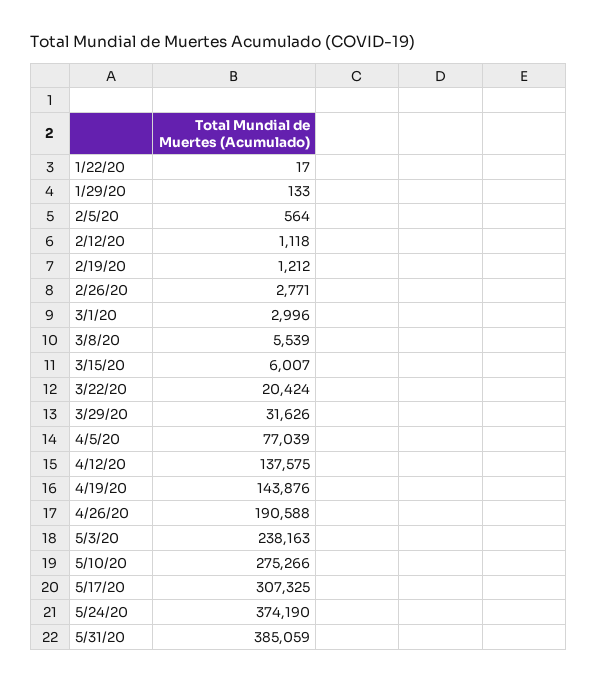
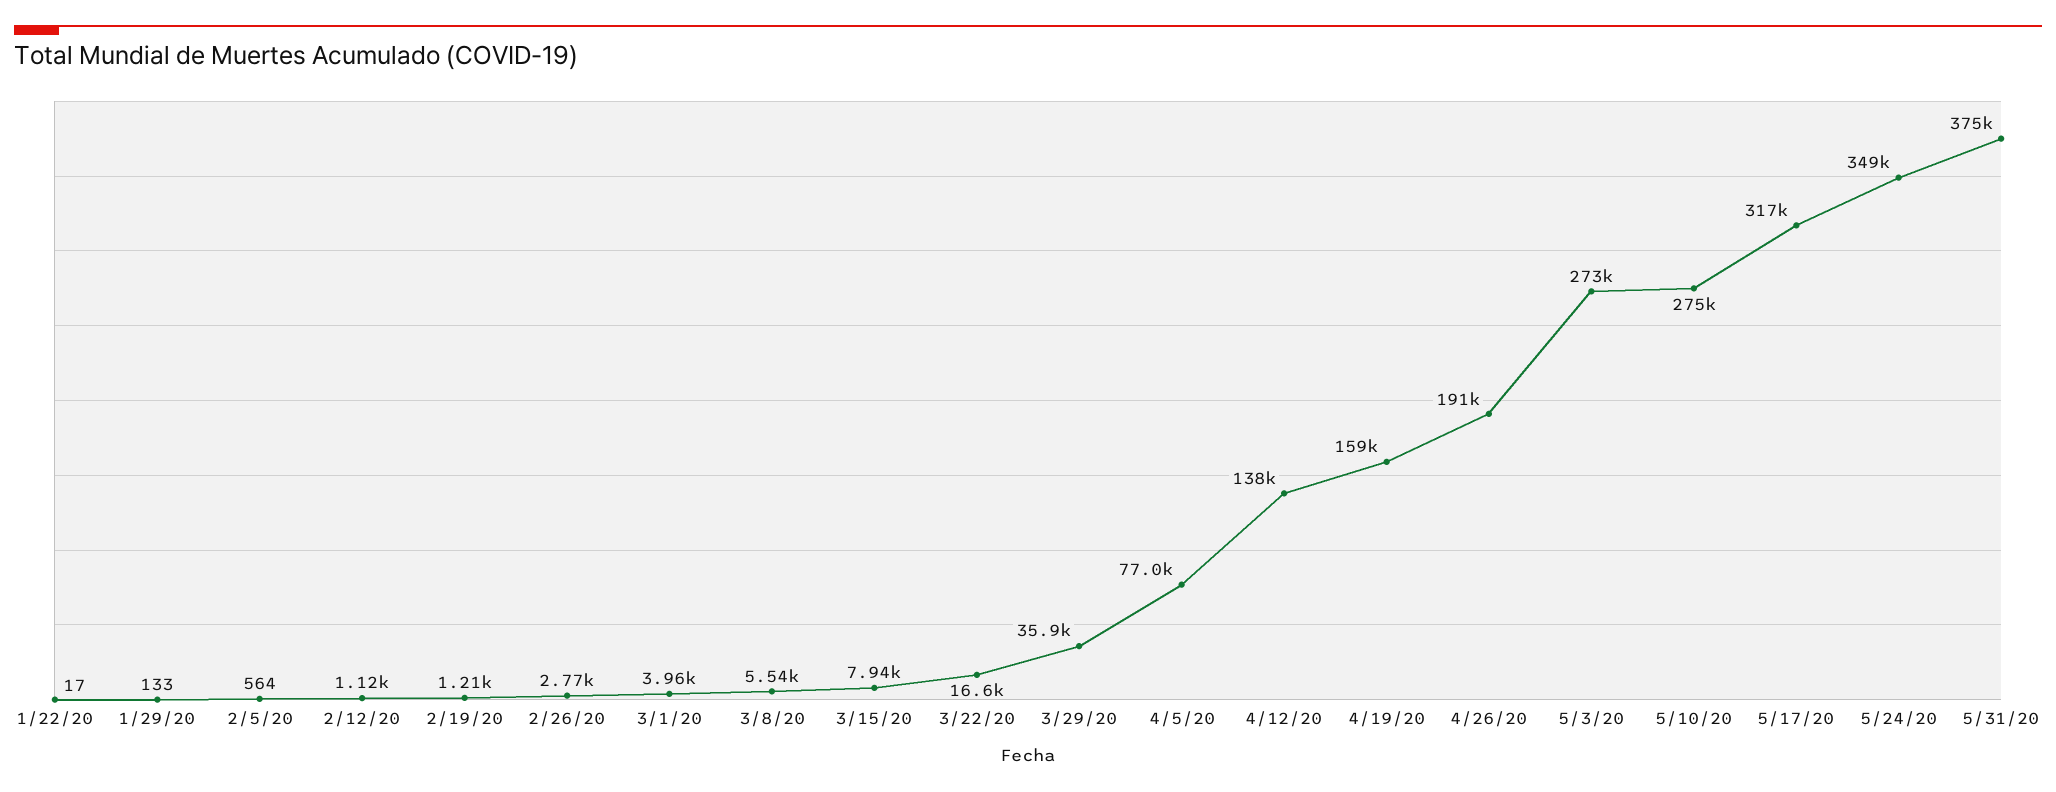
  {
    "1/22/20": 17,
    "1/29/20": 133,
    "2/5/20": 564,
    "2/12/20": 1118,
    "2/19/20": 1212,
    "2/26/20": 2771,
-   "3/1/20": 2996,
+   "3/1/20": 3960,
    "3/8/20": 5539,
-   "3/15/20": 6007,
+   "3/15/20": 7940,
-   "3/22/20": 20424,
+   "3/22/20": 16600,
-   "3/29/20": 31626,
+   "3/29/20": 35900,
    "4/5/20": 77039,
    "4/12/20": 137575,
-   "4/19/20": 143876,
+   "4/19/20": 159000,
    "4/26/20": 190588,
-   "5/3/20": 238163,
+   "5/3/20": 273000,
    "5/10/20": 275266,
-   "5/17/20": 307325,
+   "5/17/20": 317000,
-   "5/24/20": 374190,
+   "5/24/20": 349000,
-   "5/31/20": 385059
+   "5/31/20": 375000
  }

